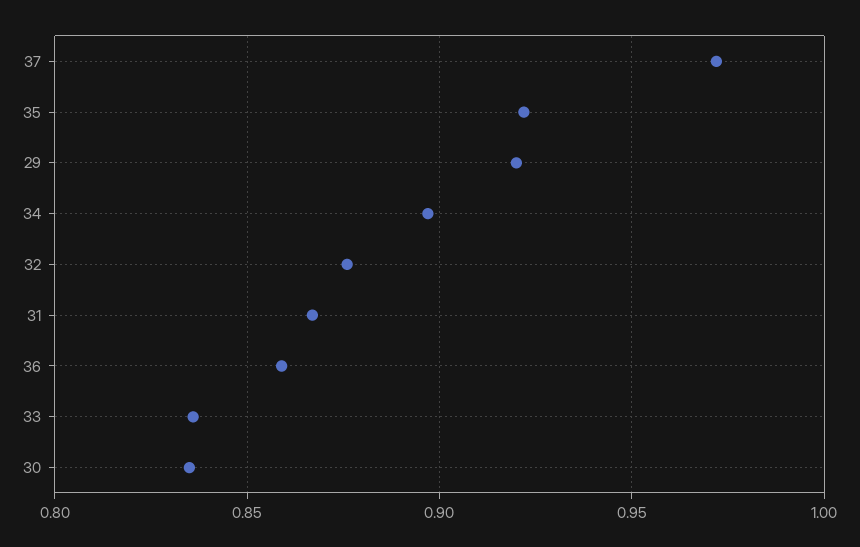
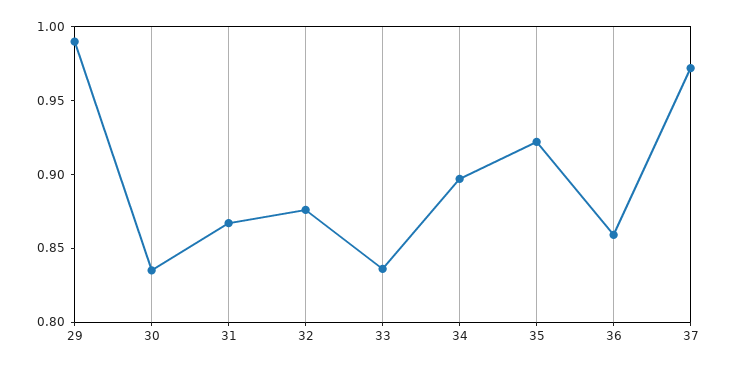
  {
    "37": 0.97,
    "35": 0.92,
-   "29": 0.92,
+   "29": 0.99,
    "34": 0.895,
    "32": 0.875,
    "31": 0.865,
    "36": 0.86,
    "33": 0.835,
    "30": 0.835
  }

